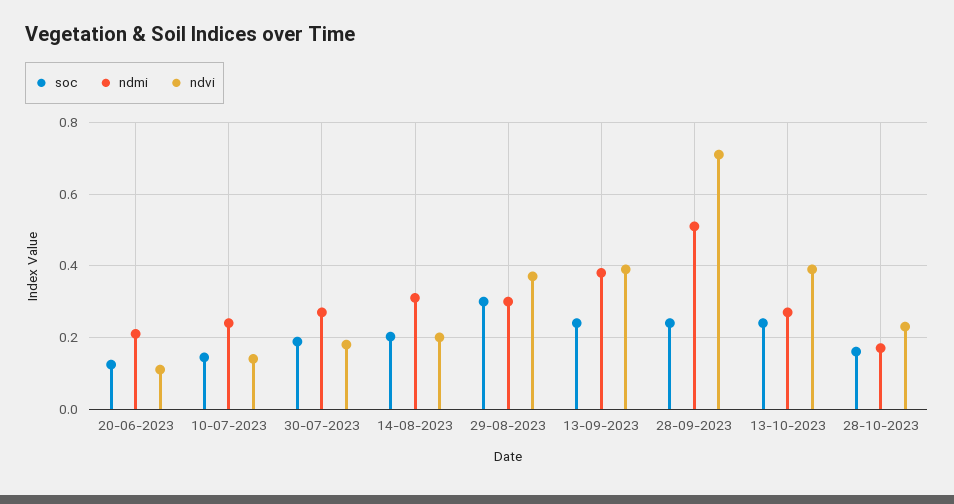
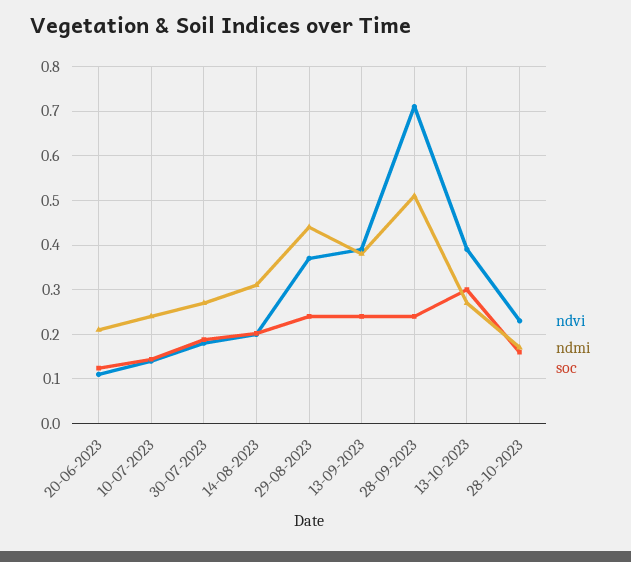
  {
    "soc": {
      "20-06-2023": 0.12,
      "10-07-2023": 0.14,
      "30-07-2023": 0.18,
      "14-08-2023": 0.2,
-     "29-08-2023": 0.3,
+     "29-08-2023": 0.24,
      "13-09-2023": 0.24,
      "28-09-2023": 0.24,
-     "13-10-2023": 0.24,
+     "13-10-2023": 0.3,
      "28-10-2023": 0.16
    },
    "ndmi": {
      "20-06-2023": 0.22,
      "10-07-2023": 0.24,
      "30-07-2023": 0.28,
      "14-08-2023": 0.32,
-     "29-08-2023": 0.3,
+     "29-08-2023": 0.44,
      "13-09-2023": 0.38,
      "28-09-2023": 0.52,
      "13-10-2023": 0.28,
      "28-10-2023": 0.18
    },
    "ndvi": {
      "20-06-2023": 0.12,
      "10-07-2023": 0.14,
      "30-07-2023": 0.18,
      "14-08-2023": 0.2,
      "29-08-2023": 0.38,
      "13-09-2023": 0.4,
      "28-09-2023": 0.72,
      "13-10-2023": 0.4,
      "28-10-2023": 0.24
    }
  }

